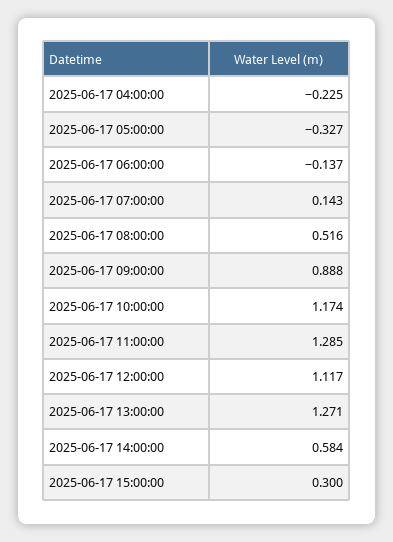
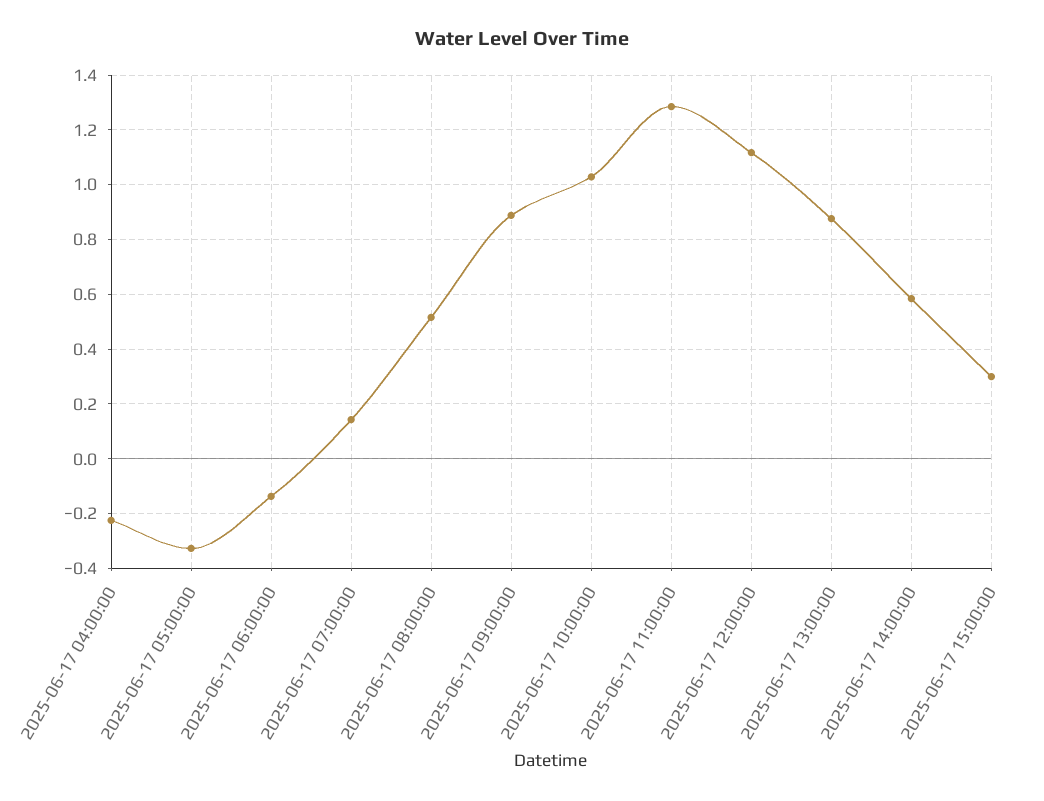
  {
    "2025-06-17 04:00:00": -0.225,
    "2025-06-17 05:00:00": -0.327,
    "2025-06-17 06:00:00": -0.137,
    "2025-06-17 07:00:00": 0.143,
    "2025-06-17 08:00:00": 0.516,
    "2025-06-17 09:00:00": 0.888,
-   "2025-06-17 10:00:00": 1.174,
+   "2025-06-17 10:00:00": 1.025,
    "2025-06-17 11:00:00": 1.285,
    "2025-06-17 12:00:00": 1.117,
-   "2025-06-17 13:00:00": 1.271,
+   "2025-06-17 13:00:00": 0.875,
    "2025-06-17 14:00:00": 0.584,
    "2025-06-17 15:00:00": 0.3
  }

